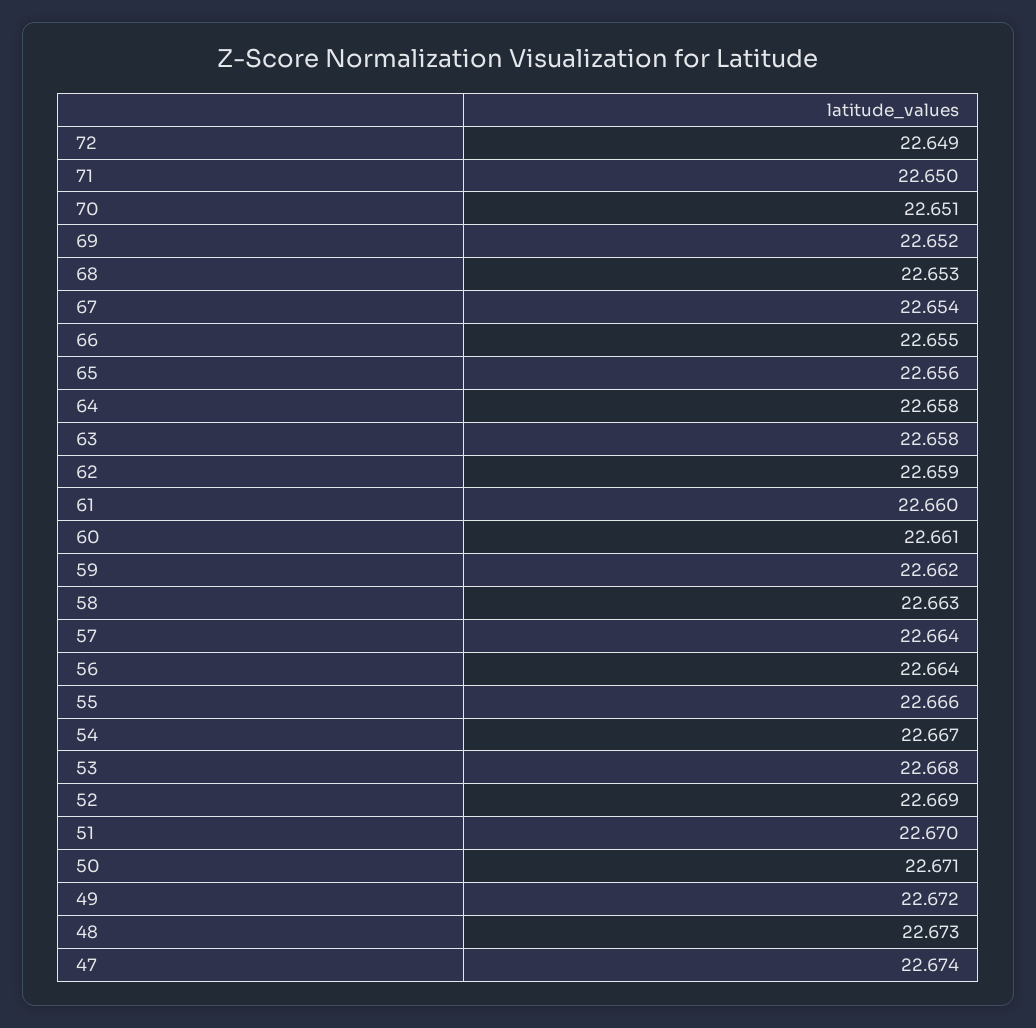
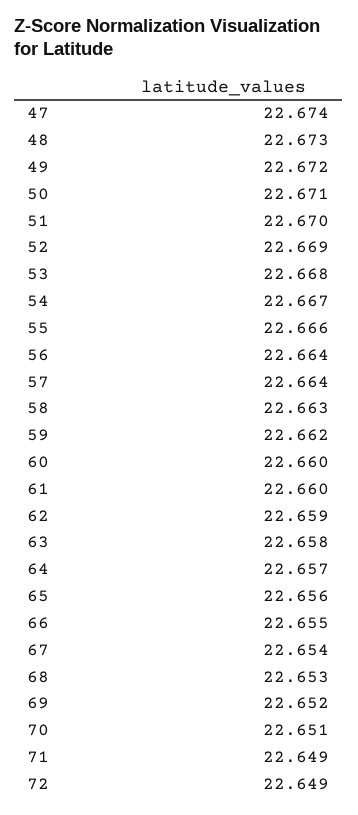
  {
    "72": 22.649,
-   "71": 22.65,
+   "71": 22.649,
    "70": 22.651,
    "69": 22.652,
    "68": 22.653,
    "67": 22.654,
    "66": 22.655,
    "65": 22.656,
-   "64": 22.658,
+   "64": 22.657,
    "63": 22.658,
    "62": 22.659,
    "61": 22.66,
-   "60": 22.661,
+   "60": 22.66,
    "59": 22.662,
    "58": 22.663,
    "57": 22.664,
    "56": 22.664,
    "55": 22.666,
    "54": 22.667,
    "53": 22.668,
    "52": 22.669,
    "51": 22.67,
    "50": 22.671,
    "49": 22.672,
    "48": 22.673,
    "47": 22.674
  }

